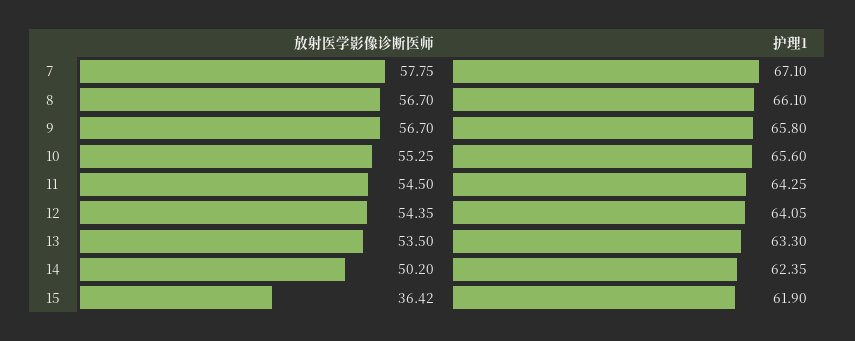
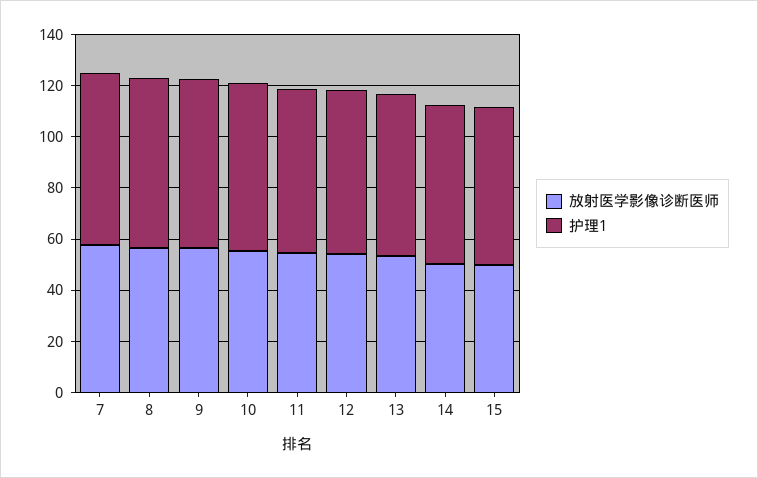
  {
    "放射医学影像诊断医师": {
      "7": 57.75,
      "8": 56.7,
      "9": 56.7,
      "10": 55.25,
      "11": 54.5,
      "12": 54.35,
      "13": 53.5,
      "14": 50.2,
-     "15": 36.42
+     "15": 50
    },
    "护理1": {
      "7": 67.1,
      "8": 66.1,
      "9": 65.8,
      "10": 65.6,
      "11": 64.25,
      "12": 64.05,
      "13": 63.3,
      "14": 62.35,
      "15": 61.9
    }
  }

